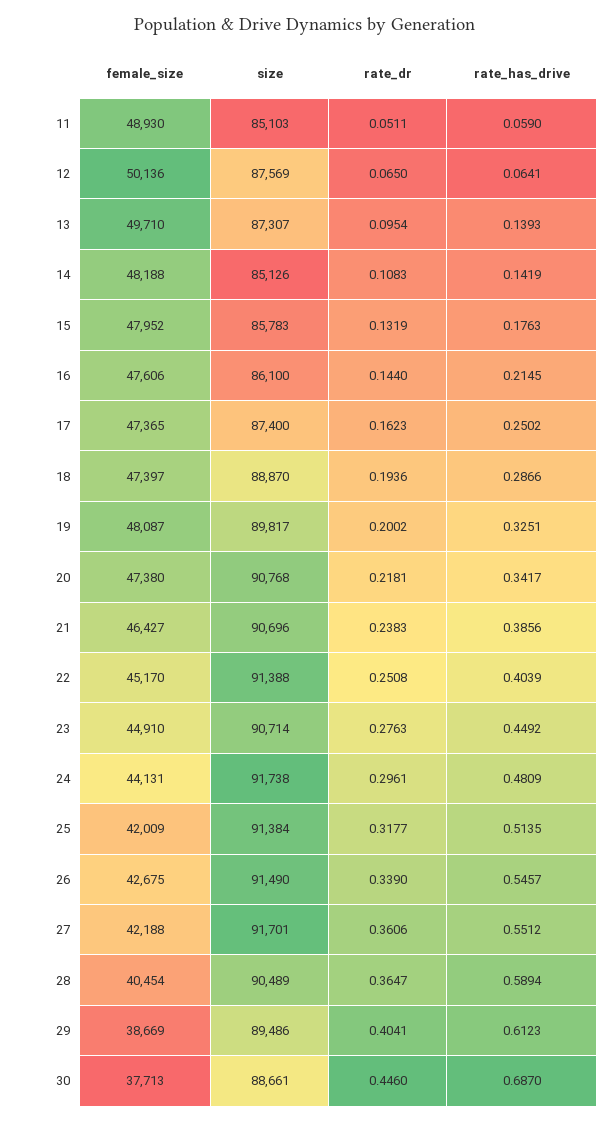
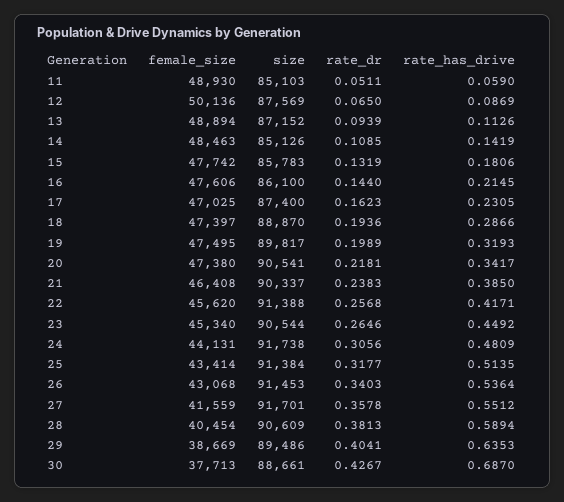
  {
    "female_size": {
      "11": 48930,
      "12": 50136,
-     "13": 49710,
+     "13": 48894,
-     "14": 48188,
+     "14": 48463,
-     "15": 47952,
+     "15": 47742,
      "16": 47606,
-     "17": 47365,
+     "17": 47025,
      "18": 47397,
-     "19": 48087,
+     "19": 47495,
      "20": 47380,
-     "21": 46427,
+     "21": 46408,
-     "22": 45170,
+     "22": 45620,
-     "23": 44910,
+     "23": 45340,
      "24": 44131,
-     "25": 42009,
+     "25": 43414,
-     "26": 42675,
+     "26": 43068,
-     "27": 42188,
+     "27": 41559,
      "28": 40454,
      "29": 38669,
      "30": 37713
    },
    "size": {
      "11": 85103,
      "12": 87569,
-     "13": 87307,
+     "13": 87152,
      "14": 85126,
      "15": 85783,
      "16": 86100,
      "17": 87400,
      "18": 88870,
      "19": 89817,
-     "20": 90768,
+     "20": 90541,
-     "21": 90696,
+     "21": 90337,
      "22": 91388,
-     "23": 90714,
+     "23": 90544,
      "24": 91738,
      "25": 91384,
-     "26": 91490,
+     "26": 91453,
      "27": 91701,
-     "28": 90489,
+     "28": 90609,
      "29": 89486,
      "30": 88661
    },
    "rate_dr": {
      "11": 0.0511,
      "12": 0.065,
-     "13": 0.0954,
+     "13": 0.0939,
-     "14": 0.1083,
+     "14": 0.1085,
      "15": 0.1319,
      "16": 0.144,
      "17": 0.1623,
      "18": 0.1936,
-     "19": 0.2002,
+     "19": 0.1989,
      "20": 0.2181,
      "21": 0.2383,
-     "22": 0.2508,
+     "22": 0.2568,
-     "23": 0.2763,
+     "23": 0.2646,
-     "24": 0.2961,
+     "24": 0.3056,
      "25": 0.3177,
-     "26": 0.339,
+     "26": 0.3403,
-     "27": 0.3606,
+     "27": 0.3578,
-     "28": 0.3647,
+     "28": 0.3813,
      "29": 0.4041,
-     "30": 0.446
+     "30": 0.4267
    },
    "rate_has_drive": {
      "11": 0.059,
-     "12": 0.0641,
+     "12": 0.0869,
-     "13": 0.1393,
+     "13": 0.1126,
      "14": 0.1419,
-     "15": 0.1763,
+     "15": 0.1806,
      "16": 0.2145,
-     "17": 0.2502,
+     "17": 0.2305,
      "18": 0.2866,
-     "19": 0.3251,
+     "19": 0.3193,
      "20": 0.3417,
-     "21": 0.3856,
+     "21": 0.385,
-     "22": 0.4039,
+     "22": 0.4171,
      "23": 0.4492,
      "24": 0.4809,
      "25": 0.5135,
-     "26": 0.5457,
+     "26": 0.5364,
      "27": 0.5512,
      "28": 0.5894,
-     "29": 0.6123,
+     "29": 0.6353,
      "30": 0.687
    }
  }

